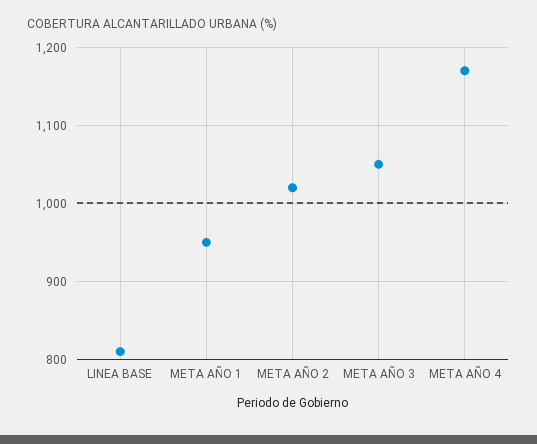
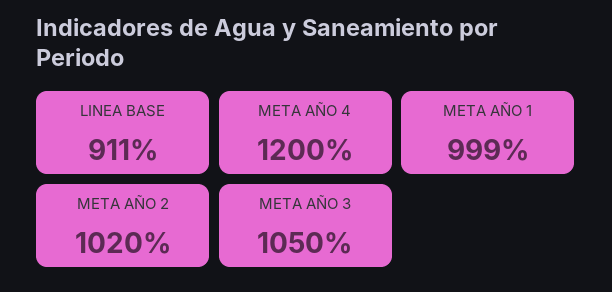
  {
-   "LINEA BASE": 810,
+   "LINEA BASE": 911,
-   "META AÑO 1": 950,
+   "META AÑO 1": 999,
    "META AÑO 2": 1020,
    "META AÑO 3": 1050,
-   "META AÑO 4": 1170
+   "META AÑO 4": 1200
  }

